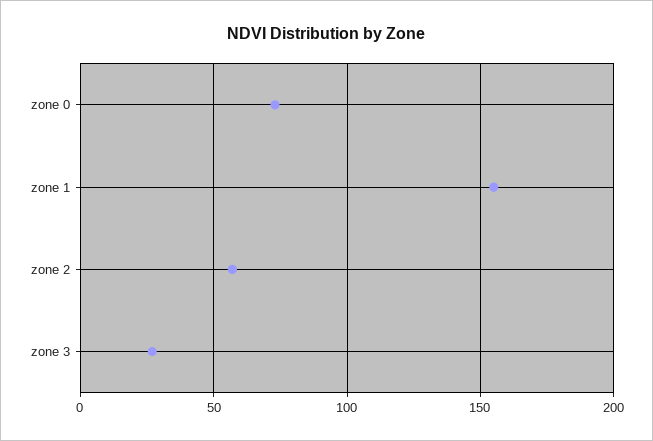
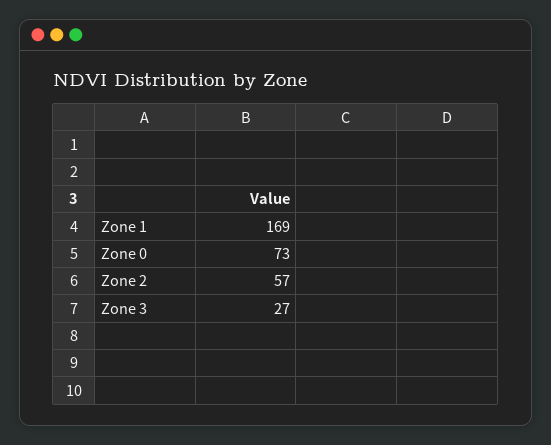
  {
    "zone 0": 73,
-   "zone 1": 155,
+   "zone 1": 169,
    "zone 2": 57,
    "zone 3": 27
  }

